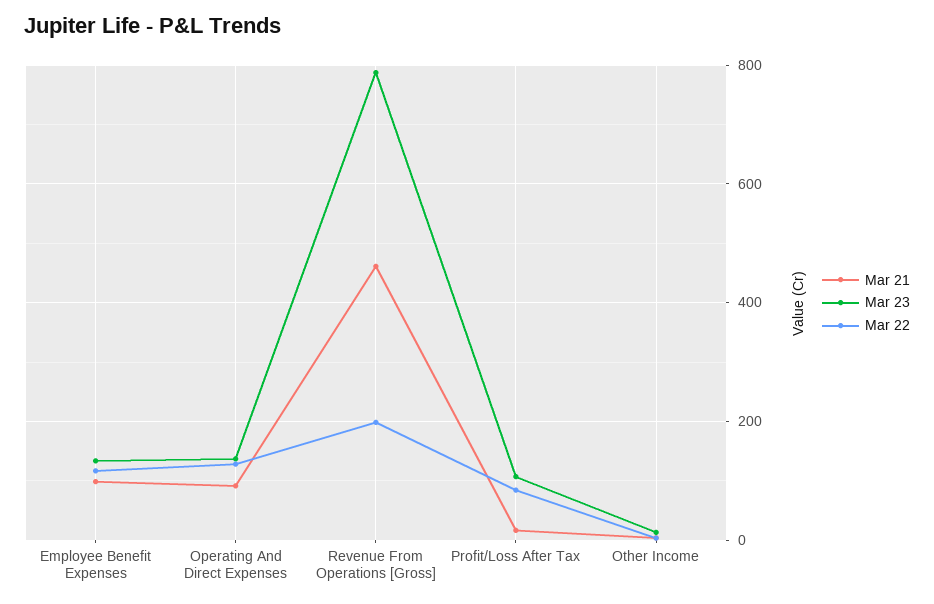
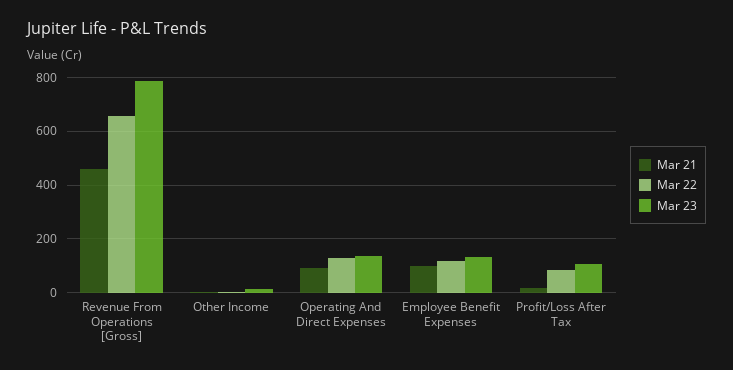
  {
    "Mar 21": {
      "Employee Benefit Expenses": 100,
      "Operating And Direct Expenses": 100,
      "Revenue From Operations [Gross]": 460,
      "Profit/Loss After Tax": 20,
      "Other Income": 0
    },
    "Mar 23": {
      "Employee Benefit Expenses": 140,
      "Operating And Direct Expenses": 140,
      "Revenue From Operations [Gross]": 780,
      "Profit/Loss After Tax": 100,
      "Other Income": 20
    },
    "Mar 22": {
      "Employee Benefit Expenses": 120,
      "Operating And Direct Expenses": 120,
-     "Revenue From Operations [Gross]": 200,
+     "Revenue From Operations [Gross]": 650,
      "Profit/Loss After Tax": 80,
      "Other Income": 0
    }
  }

